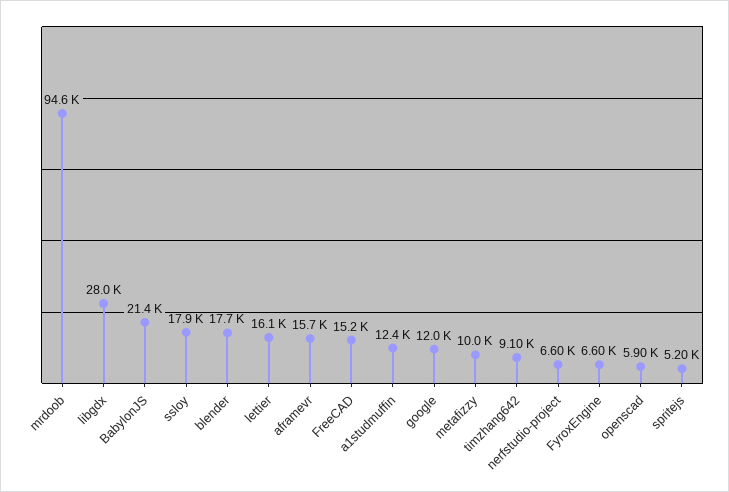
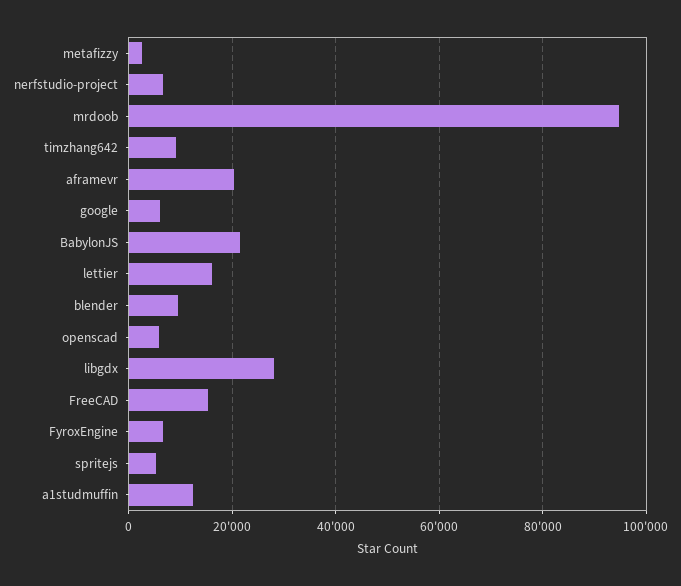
  {
    "mrdoob": 94600,
    "libgdx": 28000,
    "BabylonJS": 21400,
-   "ssloy": 17900,
-   "blender": 17700,
+   "blender": 10000,
    "lettier": 16100,
-   "aframevr": 15700,
+   "aframevr": 20000,
    "FreeCAD": 15200,
    "a1studmuffin": 12400,
-   "google": 12000,
+   "google": 6000,
-   "metafizzy": 10000,
+   "metafizzy": 2000,
    "timzhang642": 9100,
    "nerfstudio-project": 6600,
    "FyroxEngine": 6600,
    "openscad": 5900,
    "spritejs": 5200
  }

